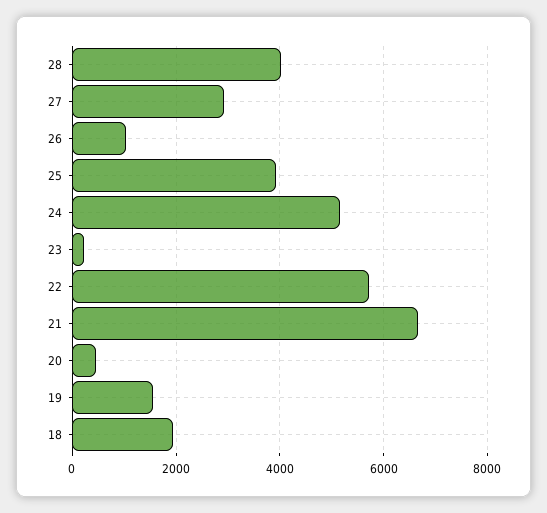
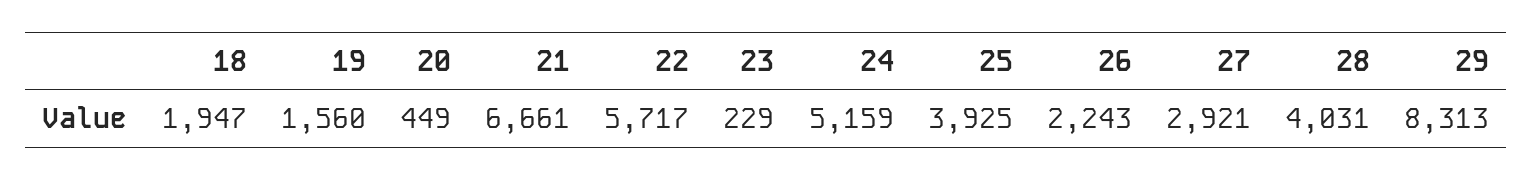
  {
    "28": 4031,
    "27": 2921,
-   "26": 1000,
+   "26": 2243,
    "25": 3925,
    "24": 5159,
    "23": 229,
    "22": 5717,
    "21": 6661,
    "20": 449,
    "19": 1560,
-   "18": 1947
+   "18": 1947,
+   "29": 8313
  }

